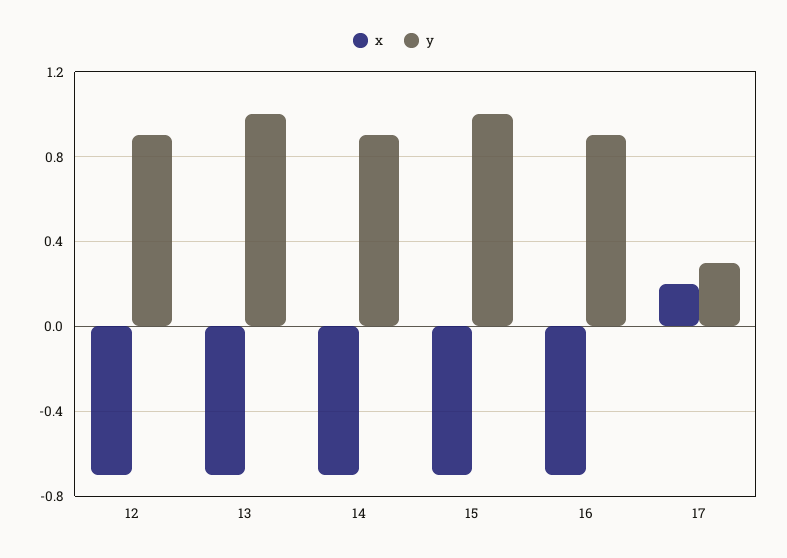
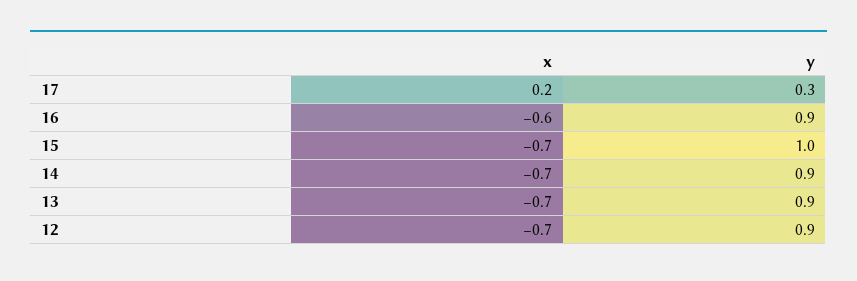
  {
    "x": {
      "12": -0.7,
      "13": -0.7,
      "14": -0.7,
      "15": -0.7,
-     "16": -0.7,
+     "16": -0.6,
      "17": 0.2
    },
    "y": {
      "12": 0.9,
-     "13": 1,
+     "13": 0.9,
      "14": 0.9,
      "15": 1,
      "16": 0.9,
      "17": 0.3
    }
  }

